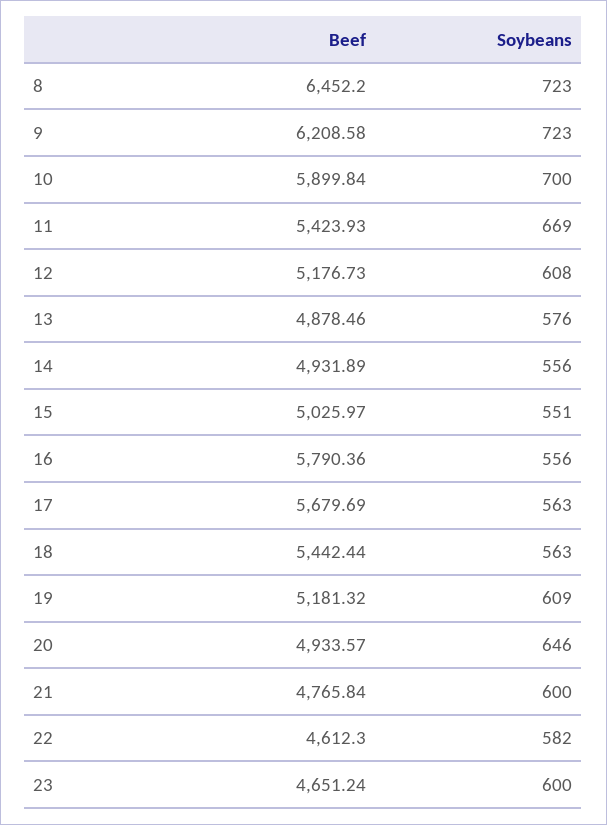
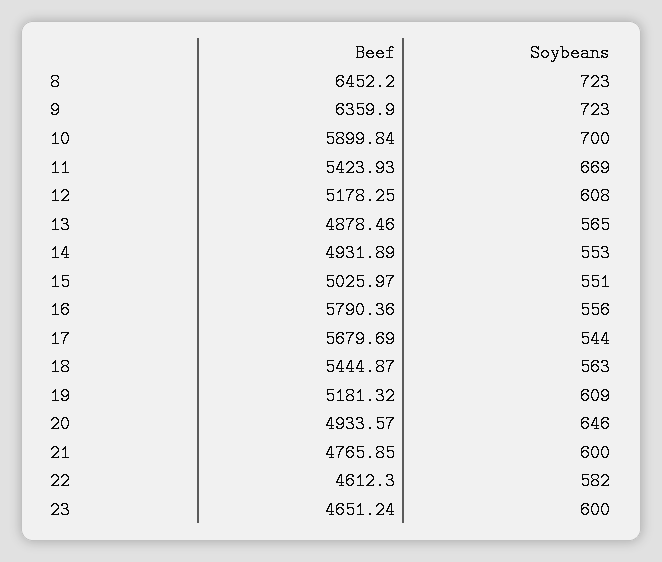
  {
    "Beef": {
      "8": 6452.2,
-     "9": 6208.58,
+     "9": 6359.9,
      "10": 5899.84,
      "11": 5423.93,
-     "12": 5176.73,
+     "12": 5178.25,
      "13": 4878.46,
      "14": 4931.89,
      "15": 5025.97,
      "16": 5790.36,
      "17": 5679.69,
-     "18": 5442.44,
+     "18": 5444.87,
      "19": 5181.32,
      "20": 4933.57,
-     "21": 4765.84,
+     "21": 4765.85,
      "22": 4612.3,
      "23": 4651.24
    },
    "Soybeans": {
      "8": 723,
      "9": 723,
      "10": 700,
      "11": 669,
      "12": 608,
-     "13": 576,
+     "13": 565,
-     "14": 556,
+     "14": 553,
      "15": 551,
      "16": 556,
-     "17": 563,
+     "17": 544,
      "18": 563,
      "19": 609,
      "20": 646,
      "21": 600,
      "22": 582,
      "23": 600
    }
  }

